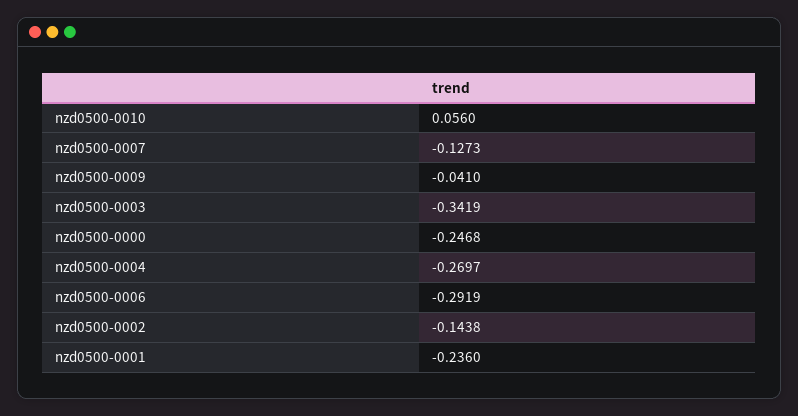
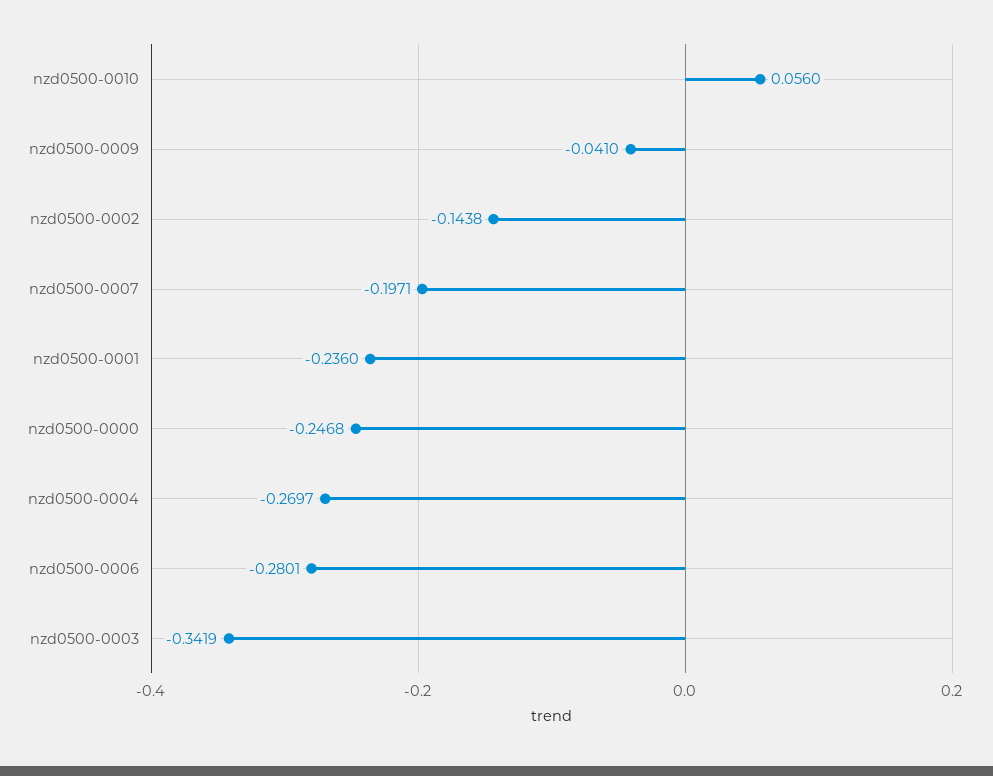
  {
    "nzd0500-0010": 0.056,
-   "nzd0500-0007": -0.1273,
+   "nzd0500-0007": -0.1971,
    "nzd0500-0009": -0.041,
    "nzd0500-0003": -0.3419,
    "nzd0500-0000": -0.2468,
    "nzd0500-0004": -0.2697,
-   "nzd0500-0006": -0.2919,
+   "nzd0500-0006": -0.2801,
    "nzd0500-0002": -0.1438,
    "nzd0500-0001": -0.236
  }

